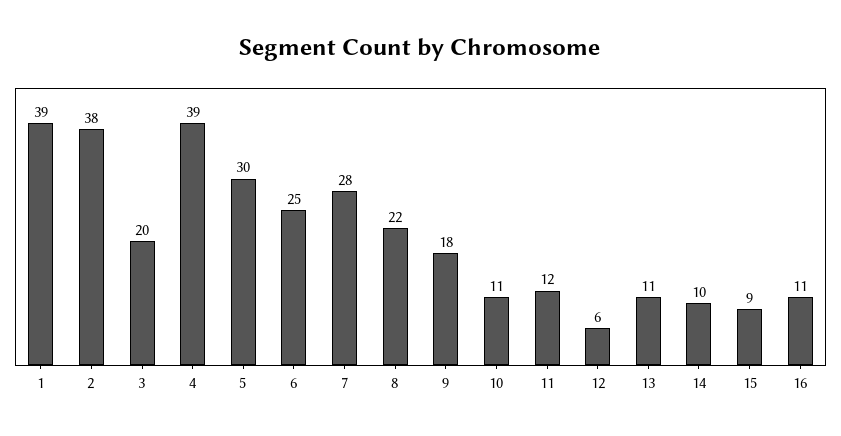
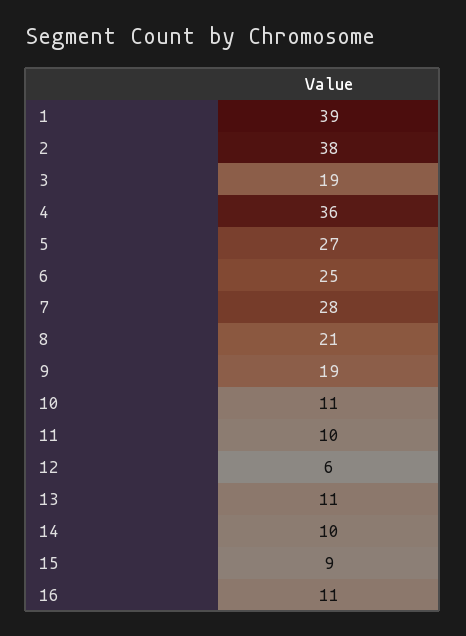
  {
    "1": 39,
    "2": 38,
-   "3": 20,
+   "3": 19,
-   "4": 39,
+   "4": 36,
-   "5": 30,
+   "5": 27,
    "6": 25,
    "7": 28,
-   "8": 22,
+   "8": 21,
-   "9": 18,
+   "9": 19,
    "10": 11,
-   "11": 12,
+   "11": 10,
    "12": 6,
    "13": 11,
    "14": 10,
    "15": 9,
    "16": 11
  }

